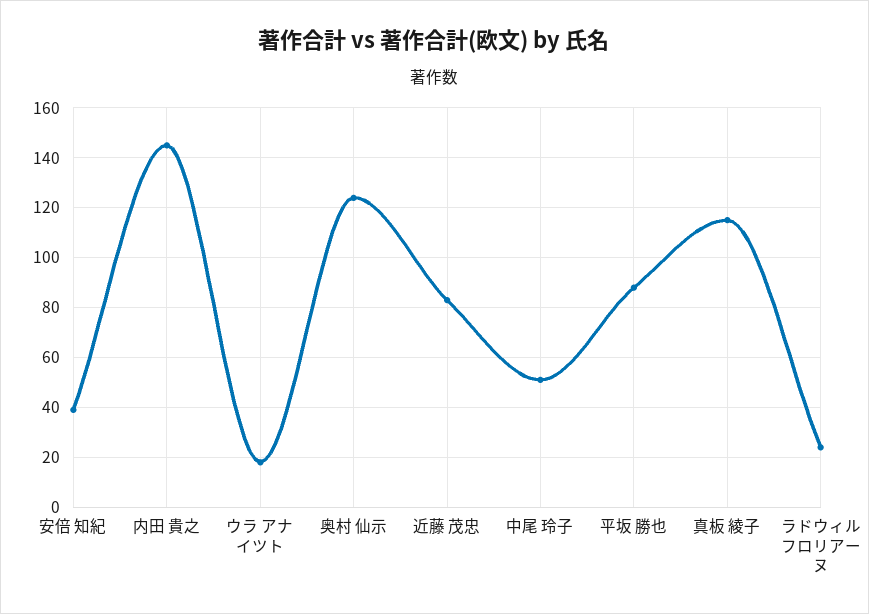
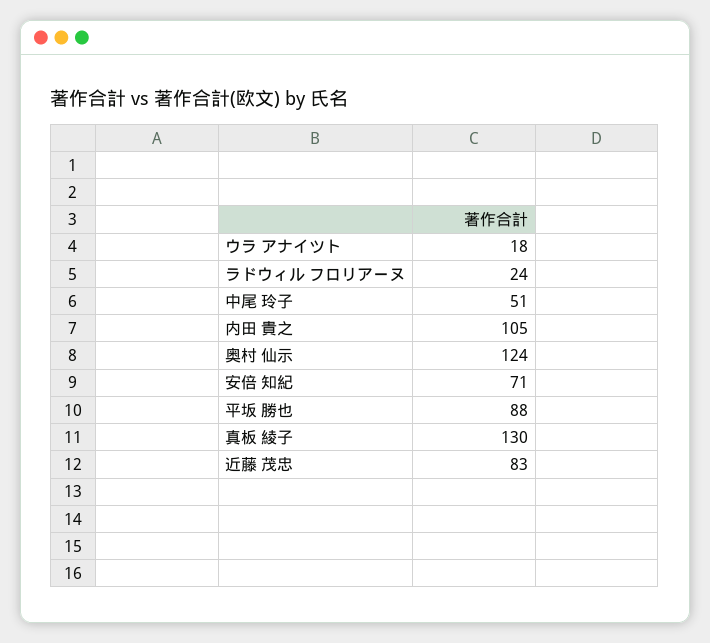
  {
-   "安倍 知紀": 40,
+   "安倍 知紀": 71,
-   "内田 貴之": 145,
+   "内田 貴之": 105,
    "ウラ アナイツト": 18,
    "奥村 仙示": 124,
    "近藤 茂忠": 83,
    "中尾 玲子": 51,
    "平坂 勝也": 88,
-   "真板 綾子": 115,
+   "真板 綾子": 130,
    "ラドウィル フロリアーヌ": 24
  }

